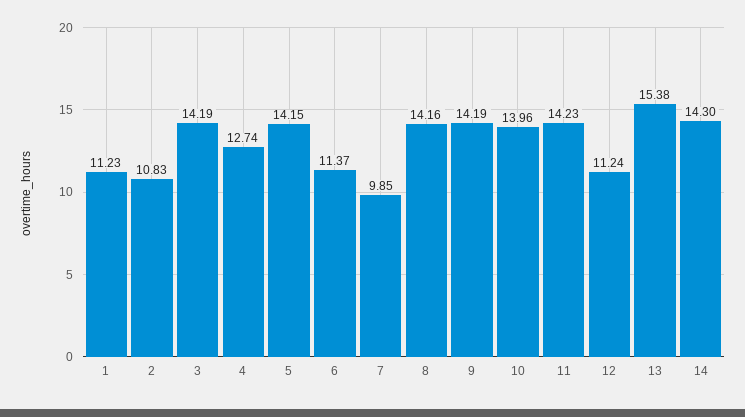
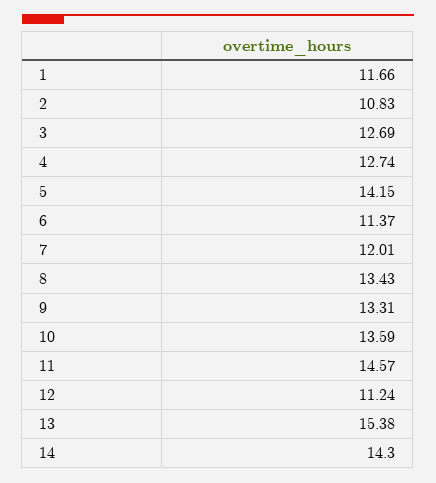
  {
-   "1": 11.23,
+   "1": 11.66,
    "2": 10.83,
-   "3": 14.19,
+   "3": 12.69,
    "4": 12.74,
    "5": 14.15,
    "6": 11.37,
-   "7": 9.85,
+   "7": 12.01,
-   "8": 14.16,
+   "8": 13.43,
-   "9": 14.19,
+   "9": 13.31,
-   "10": 13.96,
+   "10": 13.59,
-   "11": 14.23,
+   "11": 14.57,
    "12": 11.24,
    "13": 15.38,
    "14": 14.3
  }

